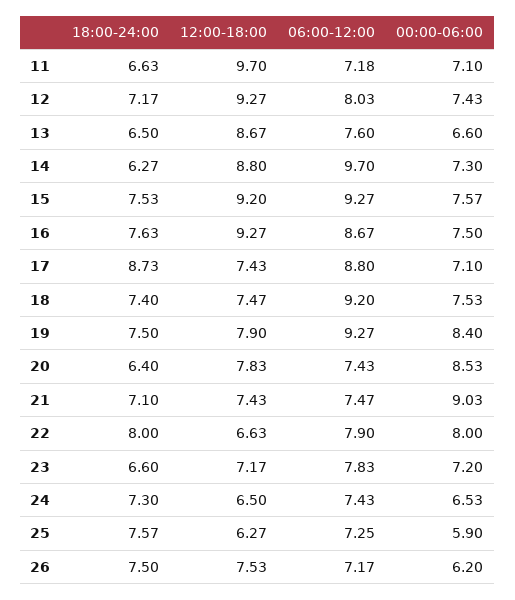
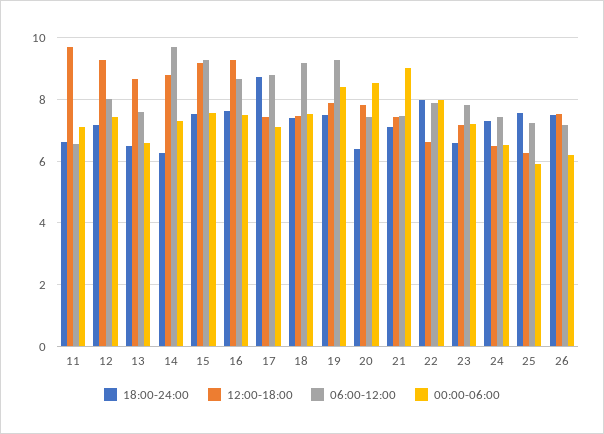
  {
    "18:00-24:00": {
      "11": 6.63,
      "12": 7.17,
      "13": 6.5,
      "14": 6.27,
      "15": 7.53,
      "16": 7.63,
      "17": 8.73,
      "18": 7.4,
      "19": 7.5,
      "20": 6.4,
      "21": 7.1,
      "22": 8,
      "23": 6.6,
      "24": 7.3,
      "25": 7.57,
      "26": 7.5
    },
    "12:00-18:00": {
      "11": 9.7,
      "12": 9.27,
      "13": 8.67,
      "14": 8.8,
      "15": 9.2,
      "16": 9.27,
      "17": 7.43,
      "18": 7.47,
      "19": 7.9,
      "20": 7.83,
      "21": 7.43,
      "22": 6.63,
      "23": 7.17,
      "24": 6.5,
      "25": 6.27,
      "26": 7.53
    },
    "06:00-12:00": {
-     "11": 7.18,
+     "11": 6.6,
      "12": 8.03,
      "13": 7.6,
      "14": 9.7,
      "15": 9.27,
      "16": 8.67,
      "17": 8.8,
      "18": 9.2,
      "19": 9.27,
      "20": 7.43,
      "21": 7.47,
      "22": 7.9,
      "23": 7.83,
      "24": 7.43,
      "25": 7.25,
      "26": 7.17
    },
    "00:00-06:00": {
      "11": 7.1,
      "12": 7.43,
      "13": 6.6,
      "14": 7.3,
      "15": 7.57,
      "16": 7.5,
      "17": 7.1,
      "18": 7.53,
      "19": 8.4,
      "20": 8.53,
      "21": 9.03,
      "22": 8,
      "23": 7.2,
      "24": 6.53,
      "25": 5.9,
      "26": 6.2
    }
  }

